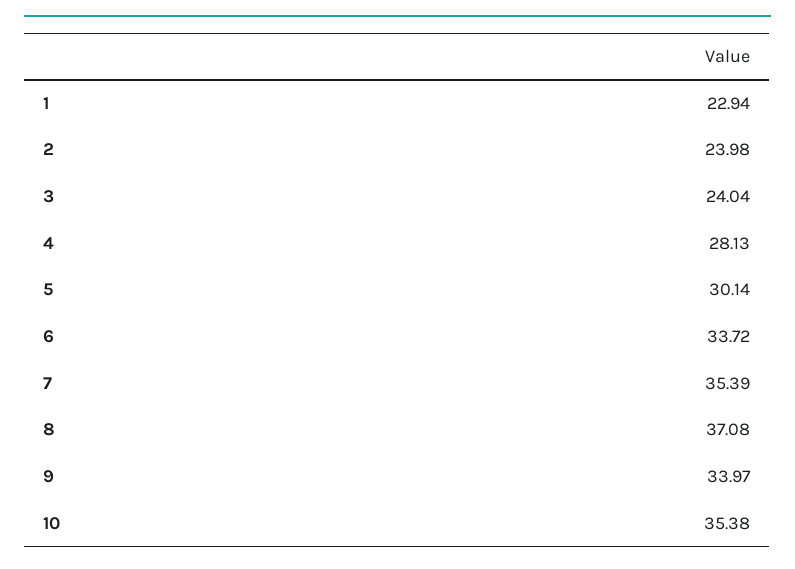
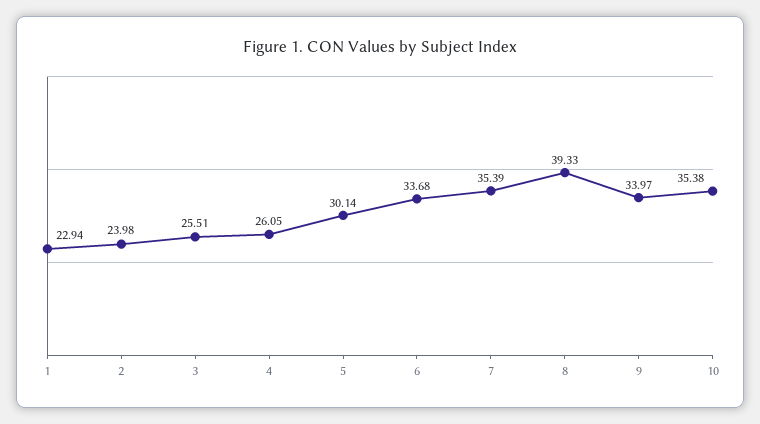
  {
    "1": 22.94,
    "2": 23.98,
-   "3": 24.04,
+   "3": 25.51,
-   "4": 28.13,
+   "4": 26.05,
    "5": 30.14,
-   "6": 33.72,
+   "6": 33.68,
    "7": 35.39,
-   "8": 37.08,
+   "8": 39.33,
    "9": 33.97,
    "10": 35.38
  }

